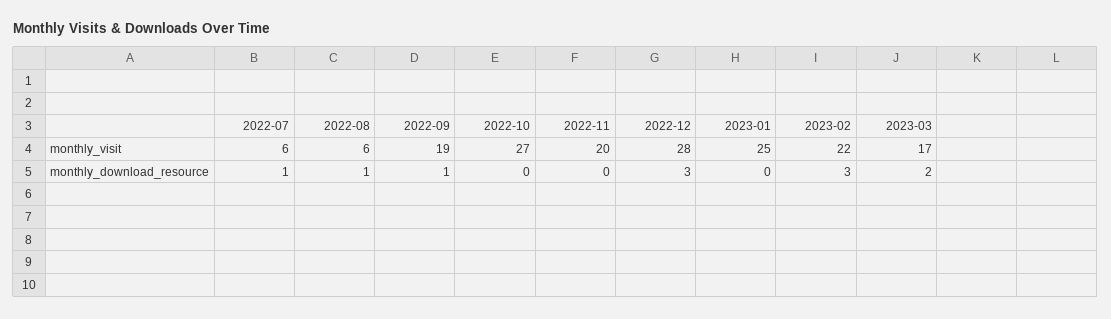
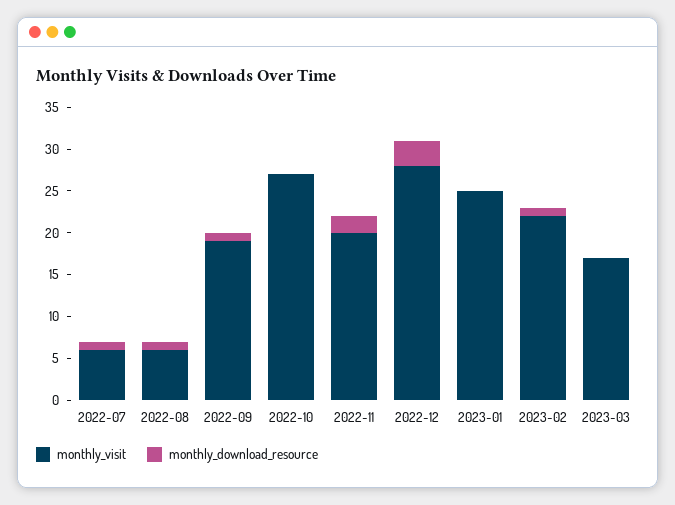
  {
    "monthly_visit": {
      "2022-07": 6,
      "2022-08": 6,
      "2022-09": 19,
      "2022-10": 27,
      "2022-11": 20,
      "2022-12": 28,
      "2023-01": 25,
      "2023-02": 22,
      "2023-03": 17
    },
    "monthly_download_resource": {
      "2022-07": 1,
      "2022-08": 1,
      "2022-09": 1,
      "2022-10": 0,
-     "2022-11": 0,
+     "2022-11": 2,
      "2022-12": 3,
      "2023-01": 0,
-     "2023-02": 3,
+     "2023-02": 1,
-     "2023-03": 2
+     "2023-03": 0
    }
  }

